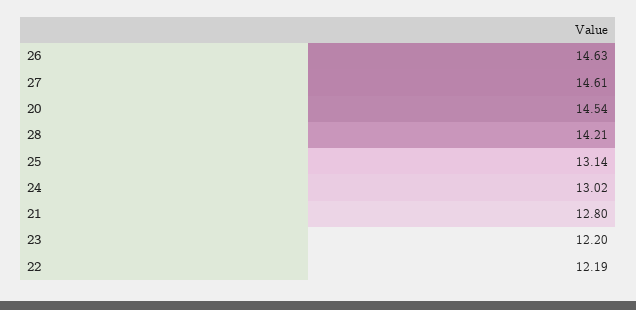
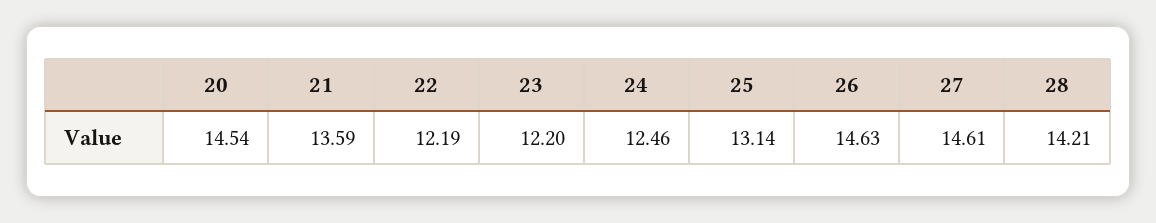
  {
    "26": 14.63,
    "27": 14.61,
    "20": 14.54,
    "28": 14.21,
    "25": 13.14,
-   "24": 13.02,
+   "24": 12.46,
-   "21": 12.8,
+   "21": 13.59,
    "23": 12.2,
    "22": 12.19
  }

